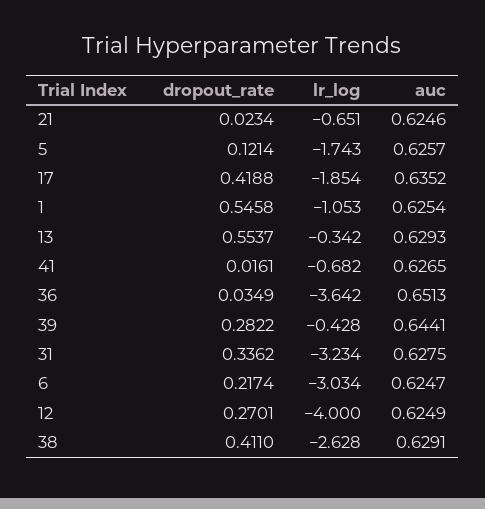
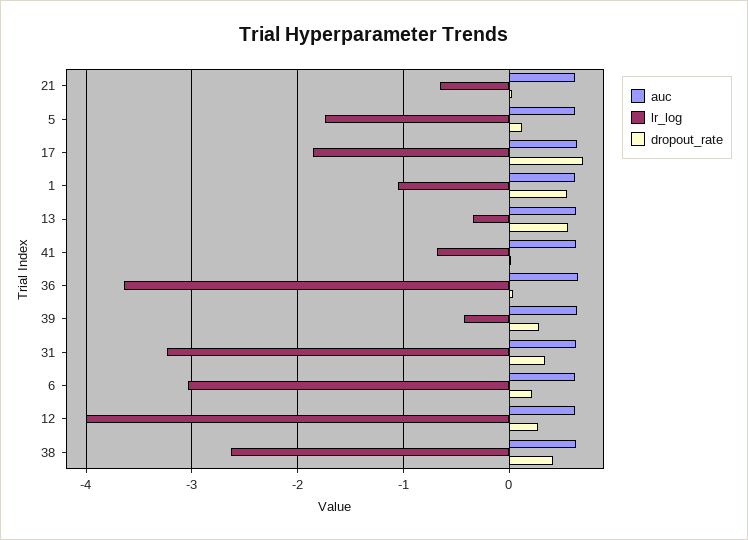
  {
    "dropout_rate": {
      "21": 0.0234,
      "5": 0.1214,
-     "17": 0.4188,
+     "17": 0.7,
      "1": 0.5458,
      "13": 0.5537,
      "41": 0.0161,
      "36": 0.0349,
      "39": 0.2822,
      "31": 0.3362,
      "6": 0.2174,
      "12": 0.2701,
      "38": 0.411
    },
    "lr_log": {
      "21": -0.651,
      "5": -1.743,
      "17": -1.854,
      "1": -1.053,
      "13": -0.342,
      "41": -0.682,
      "36": -3.642,
      "39": -0.428,
      "31": -3.234,
      "6": -3.034,
      "12": -4,
      "38": -2.628
    },
    "auc": {
      "21": 0.6246,
      "5": 0.6257,
      "17": 0.6352,
      "1": 0.6254,
      "13": 0.6293,
      "41": 0.6265,
      "36": 0.6513,
      "39": 0.6441,
      "31": 0.6275,
      "6": 0.6247,
      "12": 0.6249,
      "38": 0.6291
    }
  }

